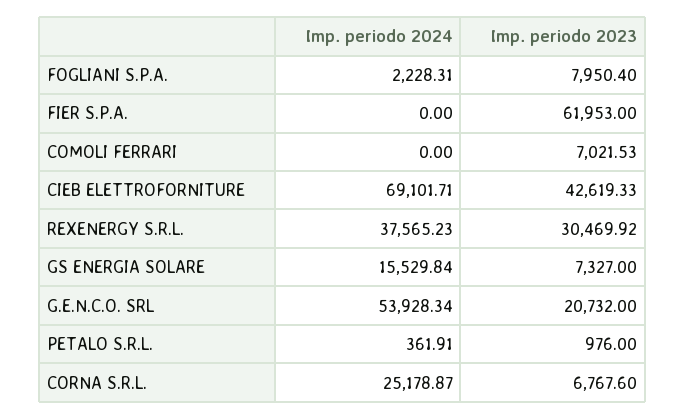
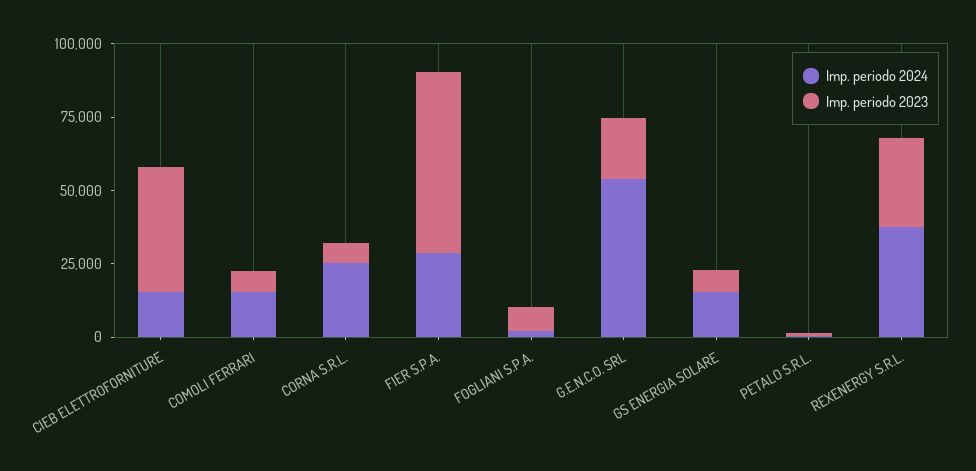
  {
    "Imp. periodo 2024": {
      "FOGLIANI S.P.A.": 2228.31,
-     "FIER S.P.A.": 0,
+     "FIER S.P.A.": 30000,
-     "COMOLI FERRARI": 0,
+     "COMOLI FERRARI": 15000,
-     "CIEB ELETTROFORNITURE": 69101.71,
+     "CIEB ELETTROFORNITURE": 15000,
      "REXENERGY S.R.L.": 37565.23,
      "GS ENERGIA SOLARE": 15529.84,
      "G.E.N.C.O. SRL": 53928.34,
      "PETALO S.R.L.": 361.91,
      "CORNA S.R.L.": 25178.87
    },
    "Imp. periodo 2023": {
      "FOGLIANI S.P.A.": 7950.4,
      "FIER S.P.A.": 61953,
      "COMOLI FERRARI": 7021.53,
      "CIEB ELETTROFORNITURE": 42619.33,
      "REXENERGY S.R.L.": 30469.92,
      "GS ENERGIA SOLARE": 7327,
      "G.E.N.C.O. SRL": 20732,
      "PETALO S.R.L.": 976,
      "CORNA S.R.L.": 6767.6
    }
  }

